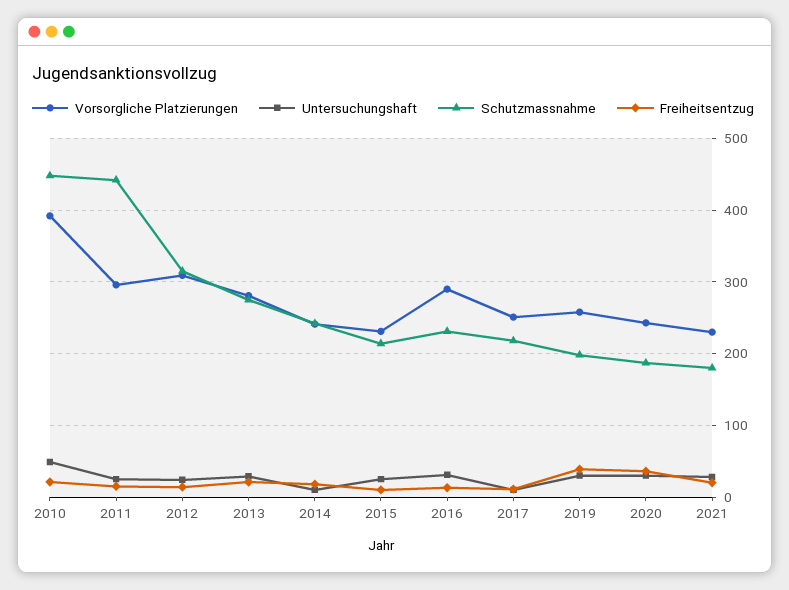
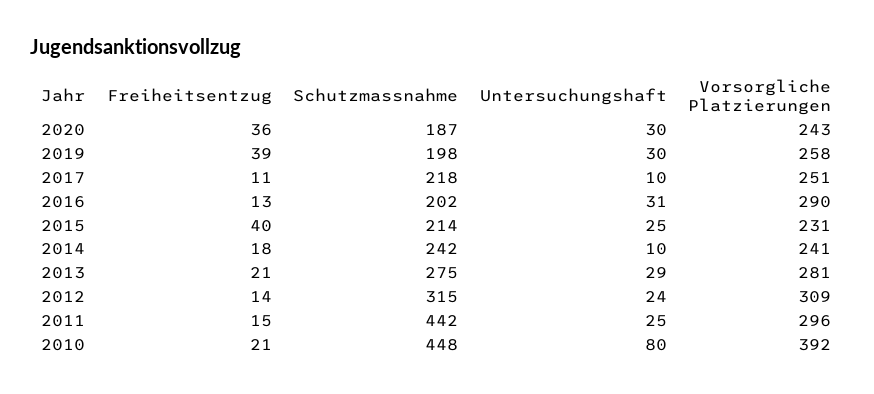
  {
    "Vorsorgliche Platzierungen": {
      "2010": 392,
      "2011": 296,
      "2012": 309,
      "2013": 281,
      "2014": 241,
      "2015": 231,
      "2016": 290,
      "2017": 251,
      "2019": 258,
-     "2020": 243,
+     "2020": 243
-     "2021": 230
    },
    "Untersuchungshaft": {
-     "2010": 50,
+     "2010": 80,
      "2011": 25,
      "2012": 24,
      "2013": 29,
      "2014": 10,
      "2015": 25,
      "2016": 31,
      "2017": 10,
      "2019": 30,
-     "2020": 30,
+     "2020": 30
-     "2021": 30
    },
    "Schutzmassnahme": {
      "2010": 448,
      "2011": 442,
      "2012": 315,
      "2013": 275,
      "2014": 242,
      "2015": 214,
-     "2016": 230,
+     "2016": 202,
      "2017": 218,
      "2019": 198,
-     "2020": 187,
+     "2020": 187
-     "2021": 180
    },
    "Freiheitsentzug": {
      "2010": 21,
      "2011": 15,
      "2012": 14,
      "2013": 21,
      "2014": 18,
-     "2015": 10,
+     "2015": 40,
      "2016": 13,
      "2017": 11,
      "2019": 39,
-     "2020": 36,
+     "2020": 36
-     "2021": 20
    }
  }

